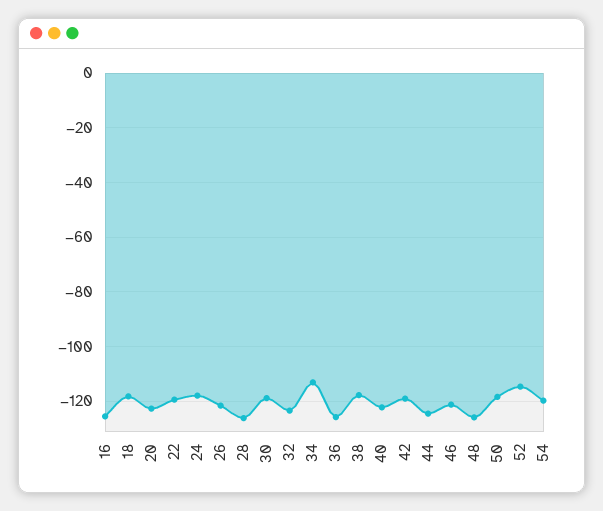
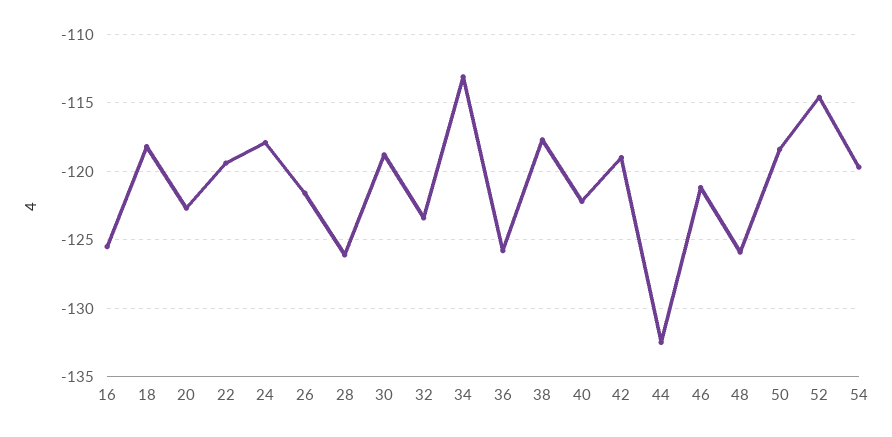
  {
    "16": -125.5,
    "18": -118,
    "20": -122.5,
    "22": -119.5,
    "24": -118,
    "26": -121.5,
    "28": -126,
    "30": -119,
    "32": -123.5,
    "34": -113,
    "36": -126,
    "38": -117.5,
    "40": -122,
    "42": -119,
-   "44": -125,
+   "44": -132.5,
    "46": -121,
    "48": -126,
    "50": -118.5,
    "52": -114.5,
    "54": -119.5
  }

